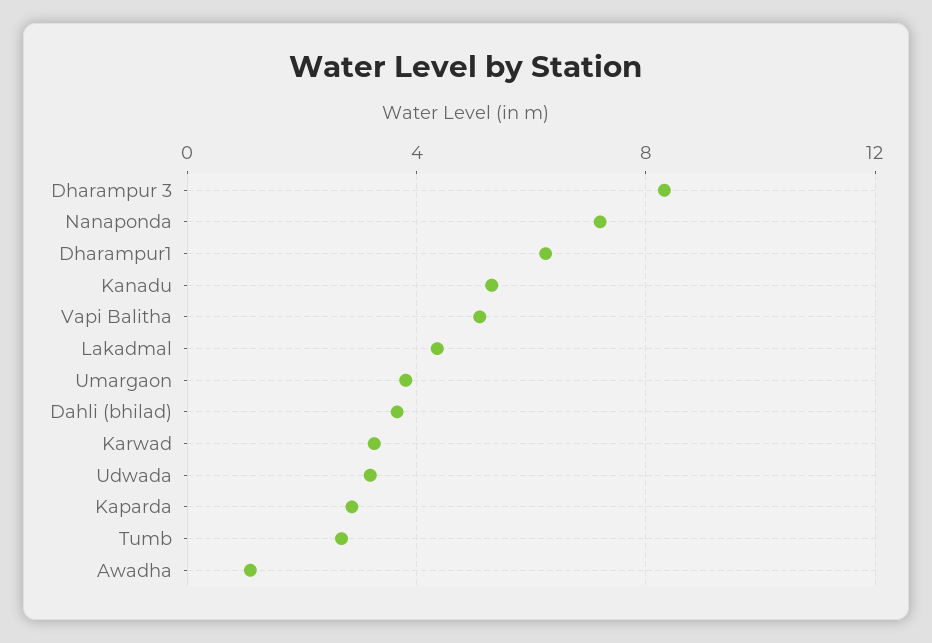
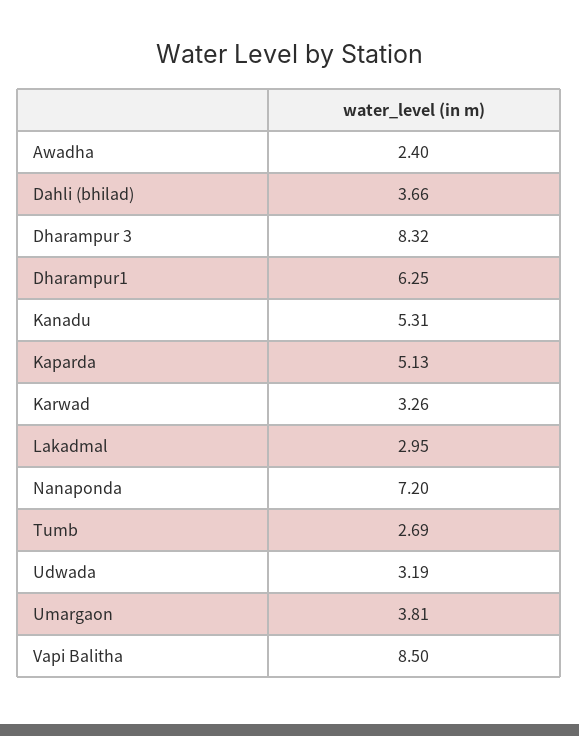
  {
    "Dharampur 3": 8.32,
    "Nanaponda": 7.2,
    "Dharampur1": 6.25,
    "Kanadu": 5.31,
-   "Vapi Balitha": 5,
+   "Vapi Balitha": 8.5,
-   "Lakadmal": 4.5,
+   "Lakadmal": 2.95,
    "Umargaon": 3.81,
    "Dahli (bhilad)": 3.66,
    "Karwad": 3.26,
    "Udwada": 3.19,
-   "Kaparda": 3,
+   "Kaparda": 5.13,
    "Tumb": 2.69,
-   "Awadha": 1
+   "Awadha": 2.4
  }

